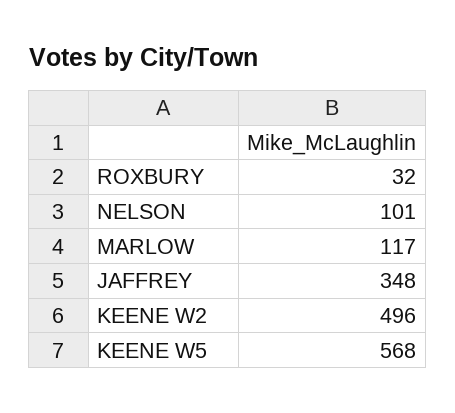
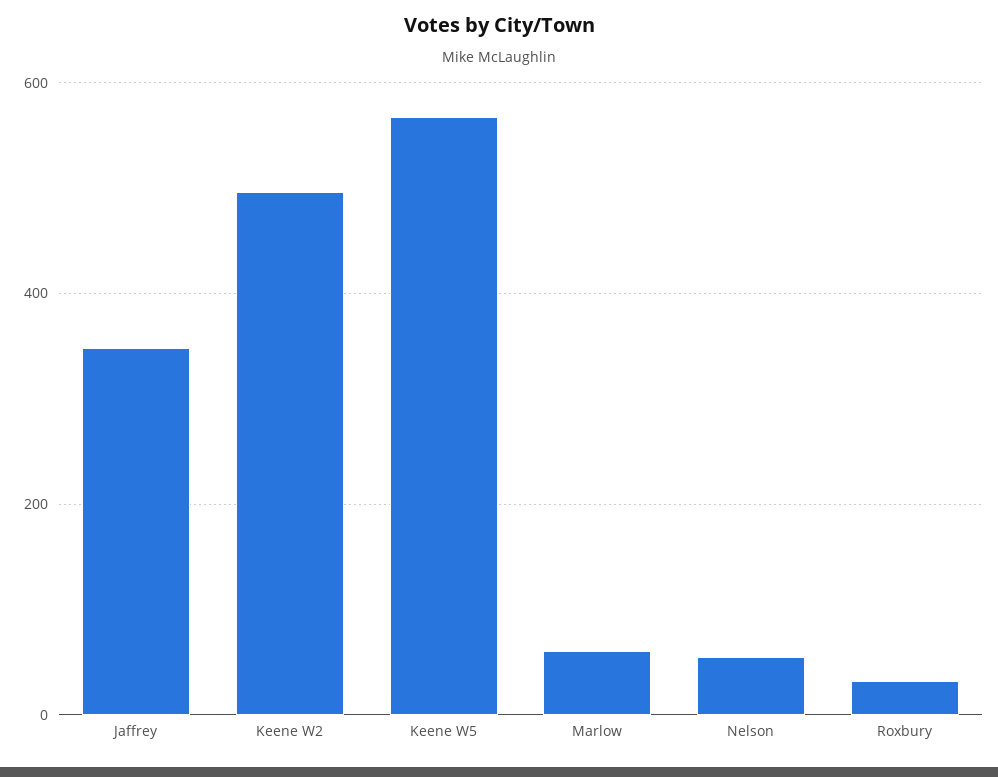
  {
    "ROXBURY": 32,
-   "NELSON": 101,
+   "NELSON": 60,
-   "MARLOW": 117,
+   "MARLOW": 60,
    "JAFFREY": 348,
    "KEENE W2": 496,
    "KEENE W5": 568
  }

